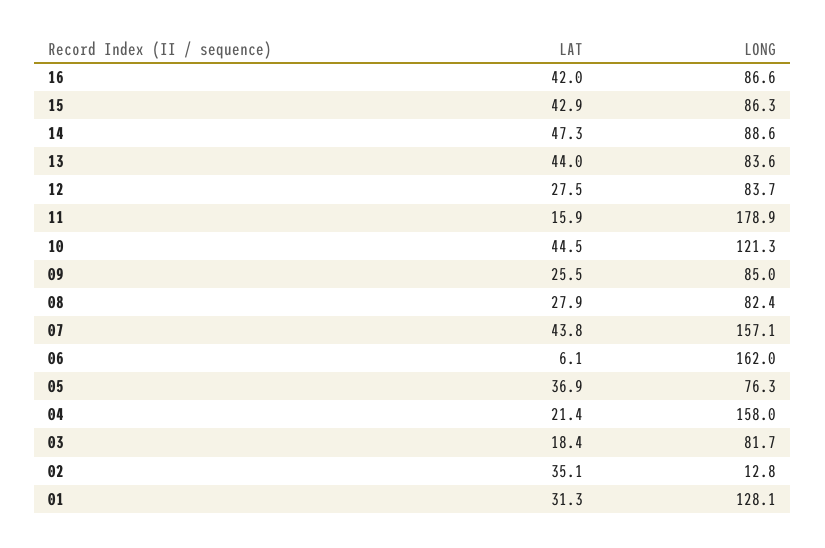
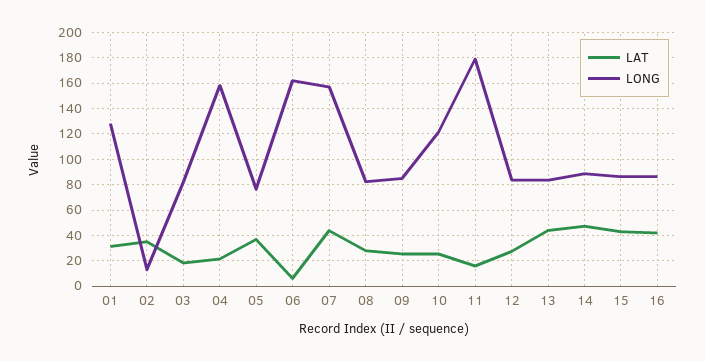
  {
    "LAT": {
      "16": 42,
      "15": 42.9,
      "14": 47.3,
      "13": 44,
      "12": 27.5,
      "11": 15.9,
-     "10": 44.5,
+     "10": 25,
      "09": 25.5,
      "08": 27.9,
      "07": 43.8,
      "06": 6.1,
      "05": 36.9,
      "04": 21.4,
      "03": 18.4,
      "02": 35.1,
      "01": 31.3
    },
    "LONG": {
      "16": 86.6,
      "15": 86.3,
      "14": 88.6,
      "13": 83.6,
      "12": 83.7,
      "11": 178.9,
      "10": 121.3,
      "09": 85,
      "08": 82.4,
      "07": 157.1,
      "06": 162,
      "05": 76.3,
      "04": 158,
      "03": 81.7,
      "02": 12.8,
      "01": 128.1
    }
  }

